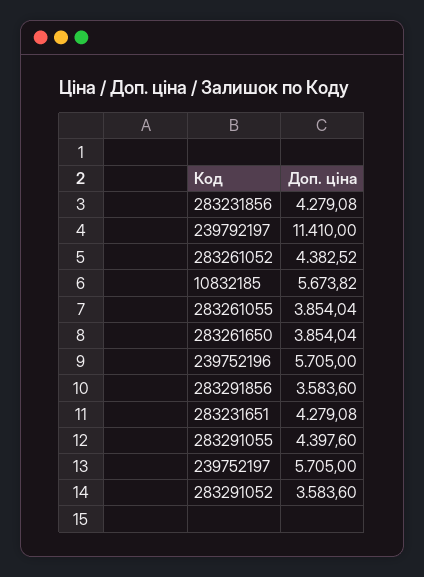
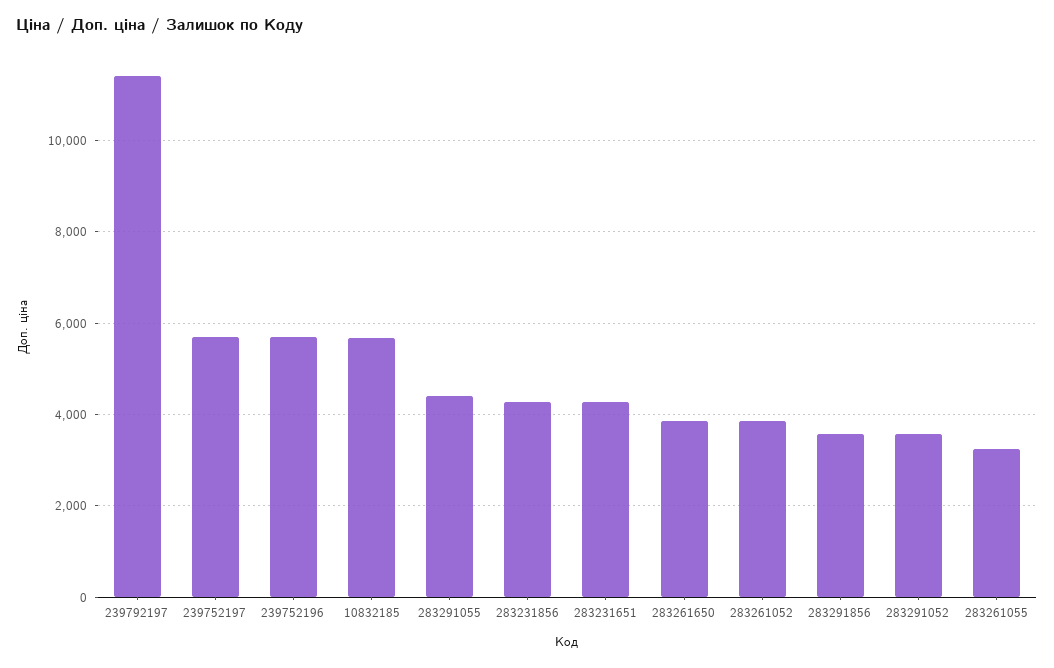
  {
    "283231856": 4279.08,
    "239792197": 11410,
-   "283261052": 4382.52,
+   "283261052": 3800,
    "10832185": 5673.82,
-   "283261055": 3854.04,
+   "283261055": 3200,
    "283261650": 3854.04,
    "239752196": 5705,
    "283291856": 3583.6,
    "283231651": 4279.08,
    "283291055": 4397.6,
    "239752197": 5705,
    "283291052": 3583.6
  }

